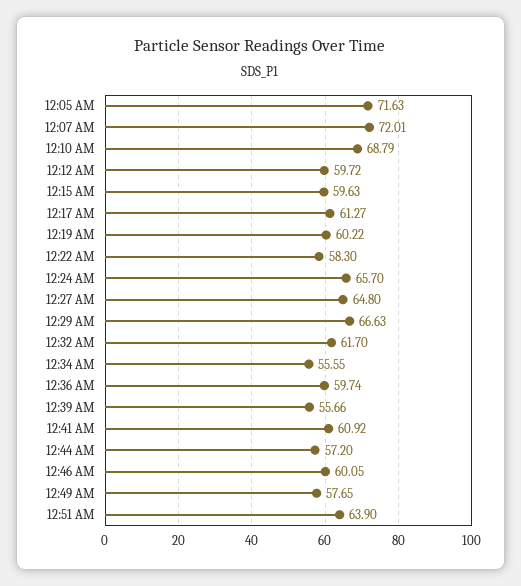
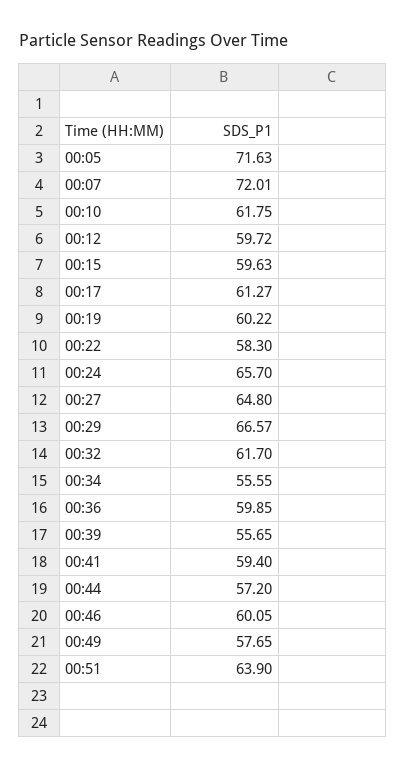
  {
    "12:05 AM": 71.63,
    "12:07 AM": 72.01,
-   "12:10 AM": 68.79,
+   "12:10 AM": 61.75,
    "12:12 AM": 59.72,
    "12:15 AM": 59.63,
    "12:17 AM": 61.27,
    "12:19 AM": 60.22,
    "12:22 AM": 58.3,
    "12:24 AM": 65.7,
    "12:27 AM": 64.8,
-   "12:29 AM": 66.63,
+   "12:29 AM": 66.57,
    "12:32 AM": 61.7,
    "12:34 AM": 55.55,
-   "12:36 AM": 59.74,
+   "12:36 AM": 59.85,
-   "12:39 AM": 55.66,
+   "12:39 AM": 55.65,
-   "12:41 AM": 60.92,
+   "12:41 AM": 59.4,
    "12:44 AM": 57.2,
    "12:46 AM": 60.05,
    "12:49 AM": 57.65,
    "12:51 AM": 63.9
  }

